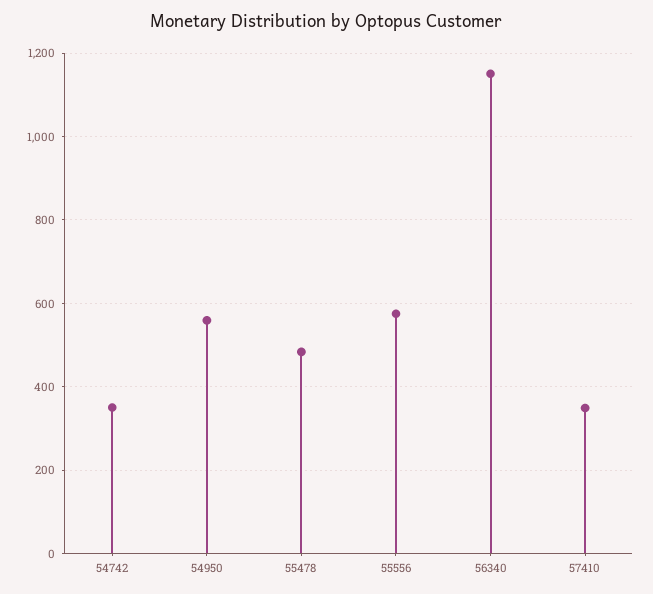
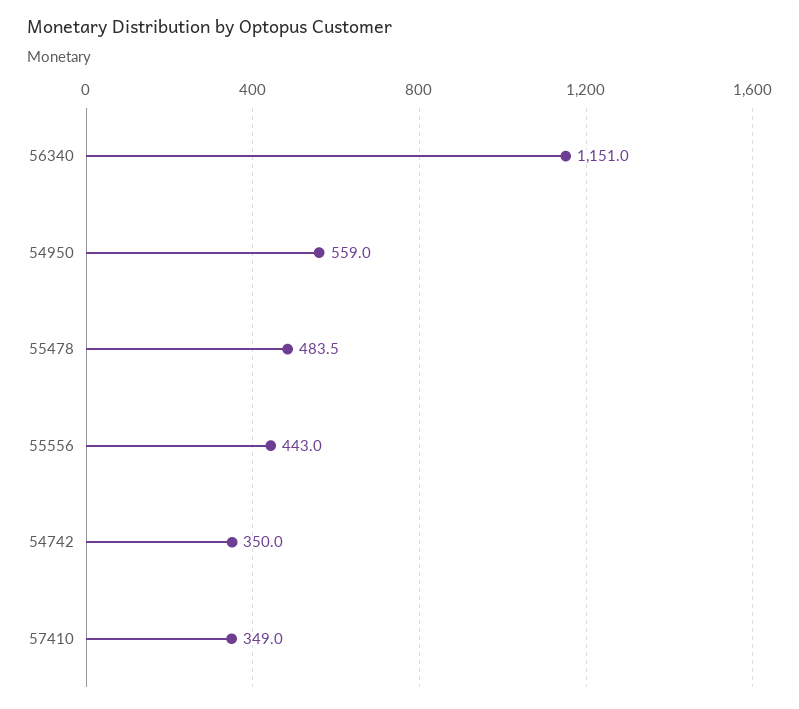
  {
    "54742": 350,
    "54950": 559,
    "55478": 483.5,
-   "55556": 580,
+   "55556": 443,
    "56340": 1151,
    "57410": 349
  }

